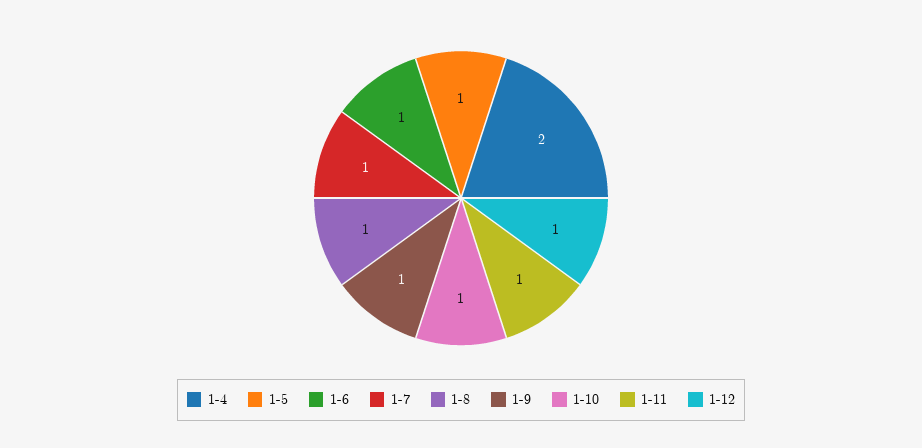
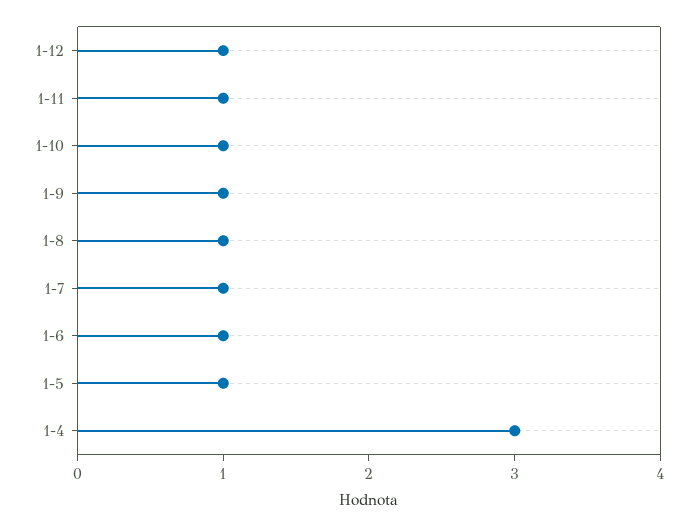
  {
-   "1-4": 2,
+   "1-4": 3,
    "1-5": 1,
    "1-6": 1,
    "1-7": 1,
    "1-8": 1,
    "1-9": 1,
    "1-10": 1,
    "1-11": 1,
    "1-12": 1
  }

